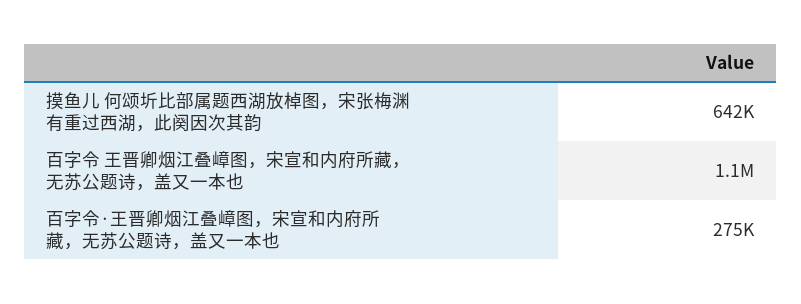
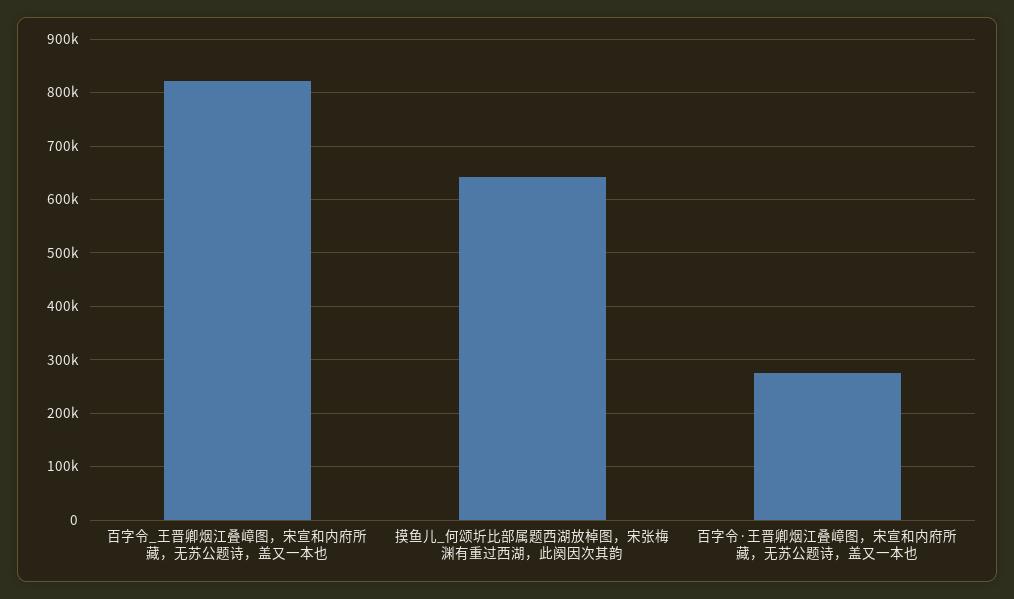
  {
    "摸鱼儿 何颂圻比部属题西湖放棹图，宋张梅渊有重过西湖，此阕因次其韵": 642000,
-   "百字令 王晋卿烟江叠嶂图，宋宣和内府所藏，无苏公题诗，盖又一本也": 1100000,
+   "百字令 王晋卿烟江叠嶂图，宋宣和内府所藏，无苏公题诗，盖又一本也": 820000,
    "百字令·王晋卿烟江叠嶂图，宋宣和内府所藏，无苏公题诗，盖又一本也": 275000
  }

